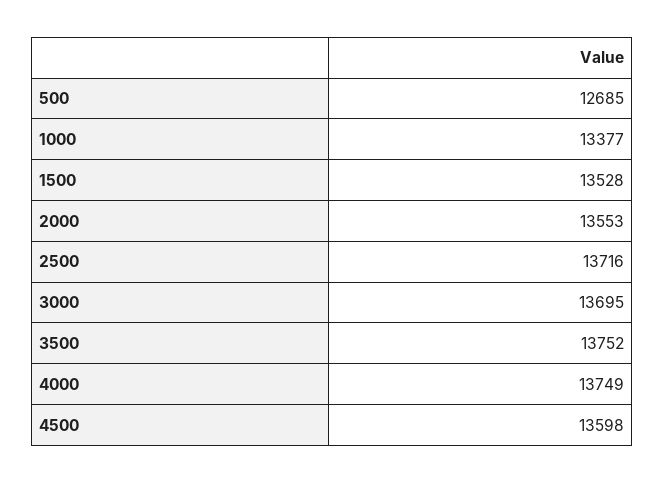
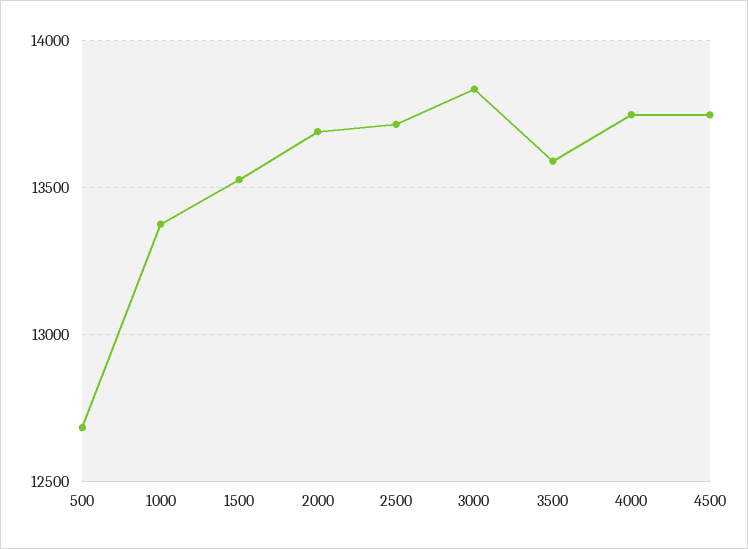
  {
    "500": 12685,
    "1000": 13377,
    "1500": 13528,
-   "2000": 13553,
+   "2000": 13700,
    "2500": 13716,
-   "3000": 13695,
+   "3000": 13850,
-   "3500": 13752,
+   "3500": 13600,
    "4000": 13749,
-   "4500": 13598
+   "4500": 13750
  }

